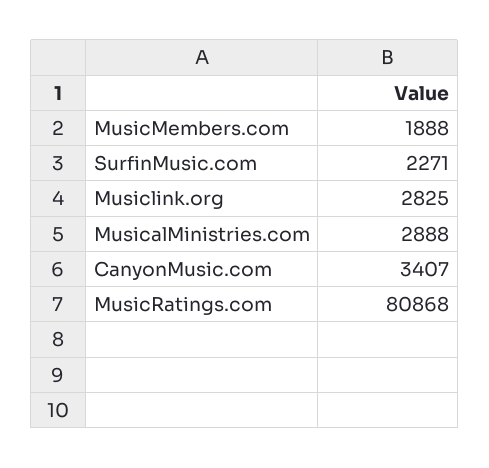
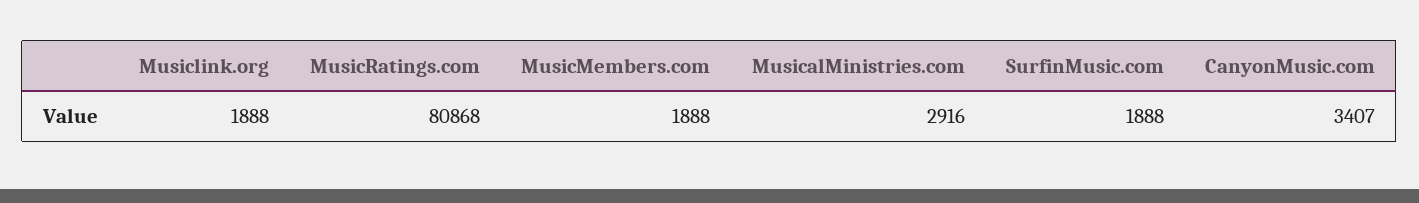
  {
    "MusicMembers.com": 1888,
-   "SurfinMusic.com": 2271,
+   "SurfinMusic.com": 1888,
-   "Musiclink.org": 2825,
+   "Musiclink.org": 1888,
-   "MusicalMinistries.com": 2888,
+   "MusicalMinistries.com": 2916,
    "CanyonMusic.com": 3407,
    "MusicRatings.com": 80868
  }

